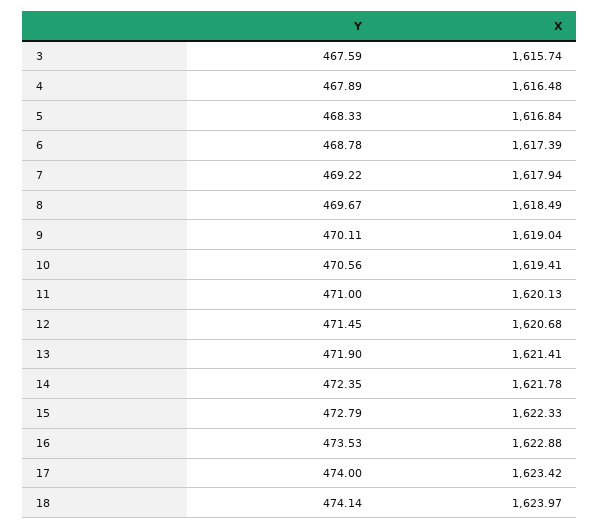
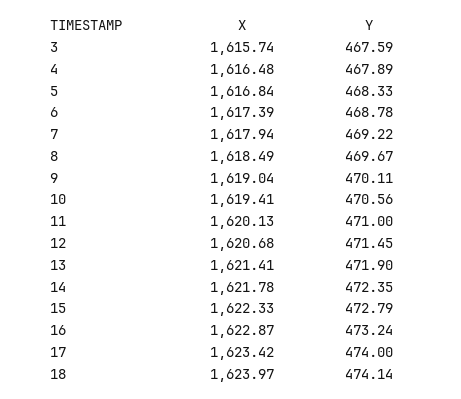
  {
    "Y": {
      "3": 467.59,
      "4": 467.89,
      "5": 468.33,
      "6": 468.78,
      "7": 469.22,
      "8": 469.67,
      "9": 470.11,
      "10": 470.56,
      "11": 471,
      "12": 471.45,
      "13": 471.9,
      "14": 472.35,
      "15": 472.79,
-     "16": 473.53,
+     "16": 473.24,
      "17": 474,
      "18": 474.14
    },
    "X": {
      "3": 1615.74,
      "4": 1616.48,
      "5": 1616.84,
      "6": 1617.39,
      "7": 1617.94,
      "8": 1618.49,
      "9": 1619.04,
      "10": 1619.41,
      "11": 1620.13,
      "12": 1620.68,
      "13": 1621.41,
      "14": 1621.78,
      "15": 1622.33,
-     "16": 1622.88,
+     "16": 1622.87,
      "17": 1623.42,
      "18": 1623.97
    }
  }

